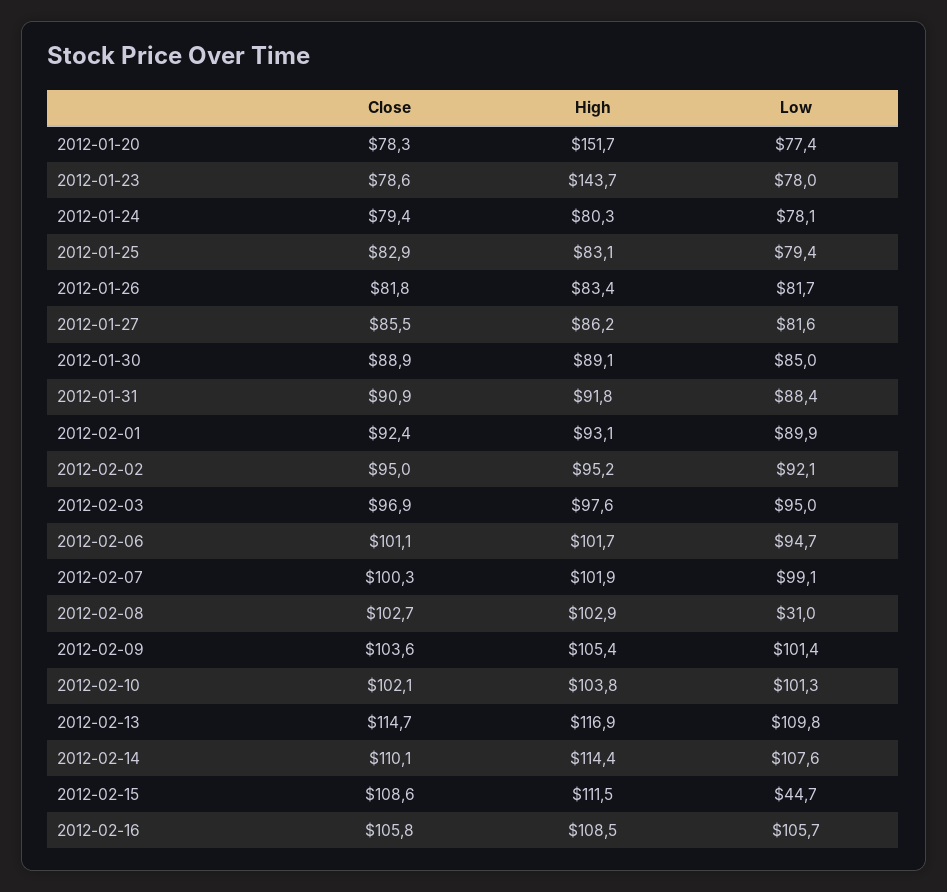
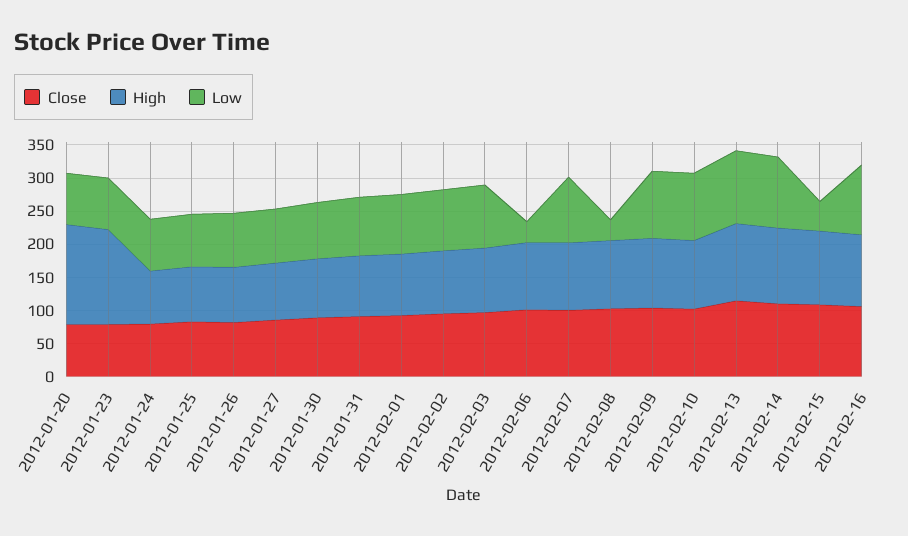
  {
    "Close": {
      "2012-01-20": 78.3,
      "2012-01-23": 78.6,
      "2012-01-24": 79.4,
      "2012-01-25": 82.9,
      "2012-01-26": 81.8,
      "2012-01-27": 85.5,
      "2012-01-30": 88.9,
      "2012-01-31": 90.9,
      "2012-02-01": 92.4,
      "2012-02-02": 95,
      "2012-02-03": 96.9,
      "2012-02-06": 101.1,
      "2012-02-07": 100.3,
      "2012-02-08": 102.7,
      "2012-02-09": 103.6,
      "2012-02-10": 102.1,
      "2012-02-13": 114.7,
      "2012-02-14": 110.1,
      "2012-02-15": 108.6,
      "2012-02-16": 105.8
    },
    "High": {
      "2012-01-20": 151.7,
      "2012-01-23": 143.7,
      "2012-01-24": 80.3,
      "2012-01-25": 83.1,
      "2012-01-26": 83.4,
      "2012-01-27": 86.2,
      "2012-01-30": 89.1,
      "2012-01-31": 91.8,
      "2012-02-01": 93.1,
      "2012-02-02": 95.2,
      "2012-02-03": 97.6,
      "2012-02-06": 101.7,
      "2012-02-07": 101.9,
      "2012-02-08": 102.9,
      "2012-02-09": 105.4,
      "2012-02-10": 103.8,
      "2012-02-13": 116.9,
      "2012-02-14": 114.4,
      "2012-02-15": 111.5,
      "2012-02-16": 108.5
    },
    "Low": {
      "2012-01-20": 77.4,
      "2012-01-23": 78,
      "2012-01-24": 78.1,
      "2012-01-25": 79.4,
      "2012-01-26": 81.7,
      "2012-01-27": 81.6,
      "2012-01-30": 85,
      "2012-01-31": 88.4,
      "2012-02-01": 89.9,
      "2012-02-02": 92.1,
      "2012-02-03": 95,
-     "2012-02-06": 94.7,
+     "2012-02-06": 25,
      "2012-02-07": 99.1,
      "2012-02-08": 31,
      "2012-02-09": 101.4,
      "2012-02-10": 101.3,
      "2012-02-13": 109.8,
      "2012-02-14": 107.6,
      "2012-02-15": 44.7,
      "2012-02-16": 105.7
    }
  }

